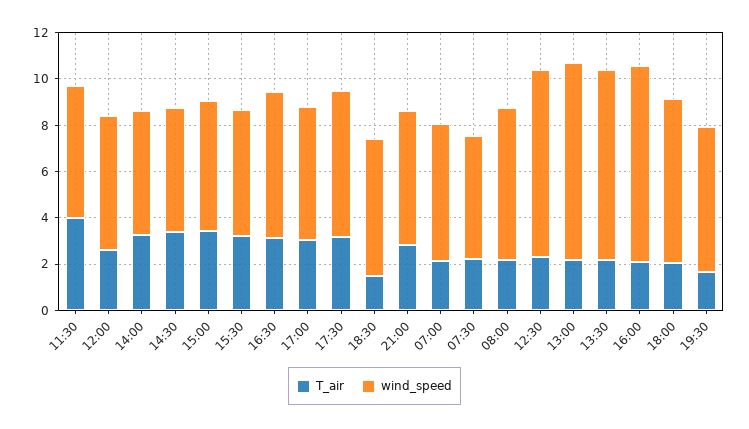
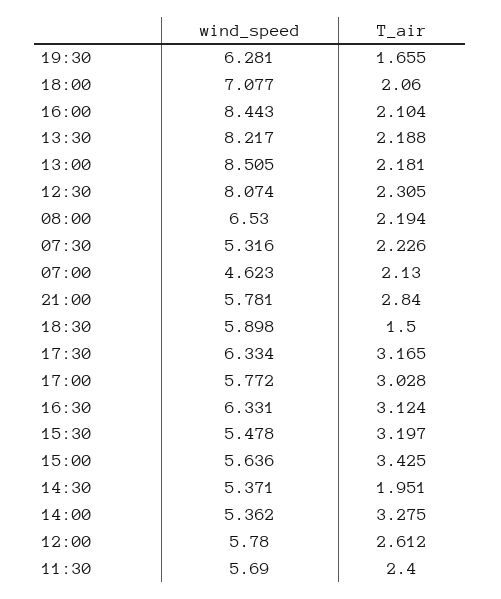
  {
    "T_air": {
-     "11:30": 4,
+     "11:30": 2.4,
      "12:00": 2.612,
      "14:00": 3.275,
-     "14:30": 3.5,
+     "14:30": 1.951,
      "15:00": 3.425,
      "15:30": 3.197,
      "16:30": 3.124,
      "17:00": 3.028,
      "17:30": 3.165,
      "18:30": 1.5,
      "21:00": 2.84,
      "07:00": 2.13,
      "07:30": 2.226,
      "08:00": 2.194,
      "12:30": 2.305,
      "13:00": 2.181,
      "13:30": 2.188,
      "16:00": 2.104,
      "18:00": 2.06,
      "19:30": 1.655
    },
    "wind_speed": {
      "11:30": 5.69,
      "12:00": 5.78,
      "14:00": 5.362,
      "14:30": 5.371,
      "15:00": 5.636,
      "15:30": 5.478,
      "16:30": 6.331,
      "17:00": 5.772,
      "17:30": 6.334,
      "18:30": 5.898,
      "21:00": 5.781,
-     "07:00": 6,
+     "07:00": 4.623,
      "07:30": 5.316,
      "08:00": 6.53,
      "12:30": 8.074,
      "13:00": 8.505,
      "13:30": 8.217,
      "16:00": 8.443,
      "18:00": 7.077,
      "19:30": 6.281
    }
  }

